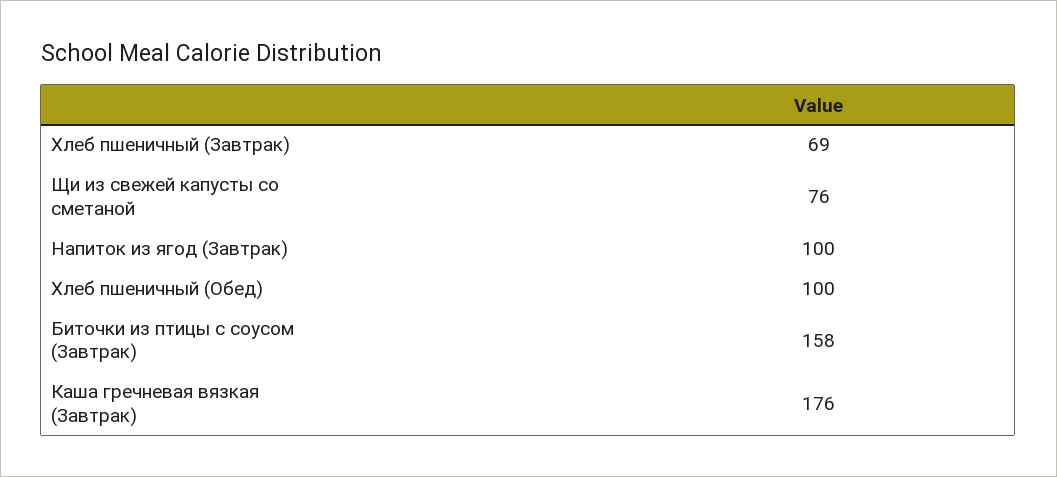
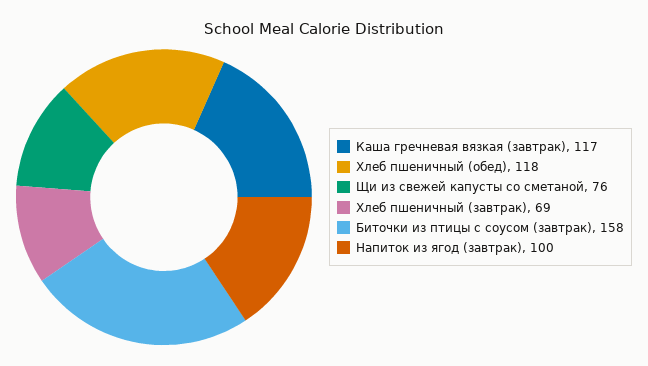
  {
    "Хлеб пшеничный (Завтрак)": 69,
    "Щи из свежей капусты со сметаной": 76,
    "Напиток из ягод (Завтрак)": 100,
-   "Хлеб пшеничный (Обед)": 100,
+   "Хлеб пшеничный (Обед)": 118,
    "Биточки из птицы с соусом (Завтрак)": 158,
-   "Каша гречневая вязкая (Завтрак)": 176
+   "Каша гречневая вязкая (Завтрак)": 117
  }

